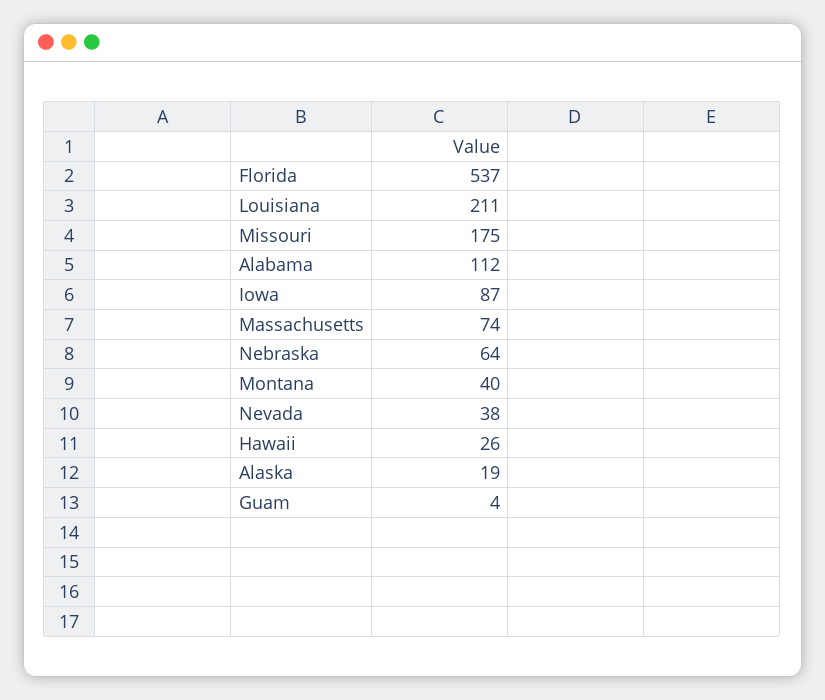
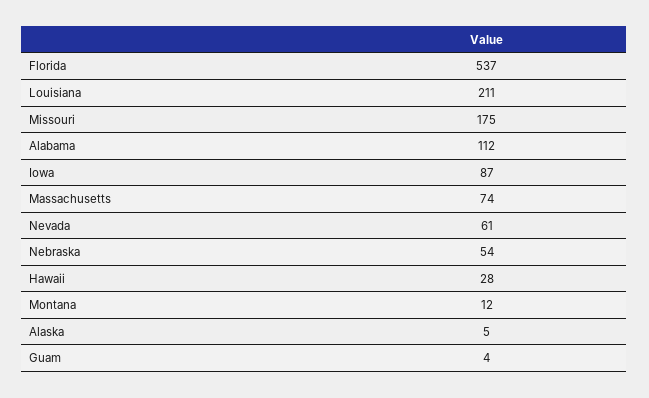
  {
    "Florida": 537,
    "Louisiana": 211,
    "Missouri": 175,
    "Alabama": 112,
    "Iowa": 87,
    "Massachusetts": 74,
-   "Nebraska": 64,
+   "Nebraska": 54,
-   "Montana": 40,
+   "Montana": 12,
-   "Nevada": 38,
+   "Nevada": 61,
-   "Hawaii": 26,
+   "Hawaii": 28,
-   "Alaska": 19,
+   "Alaska": 5,
    "Guam": 4
  }

